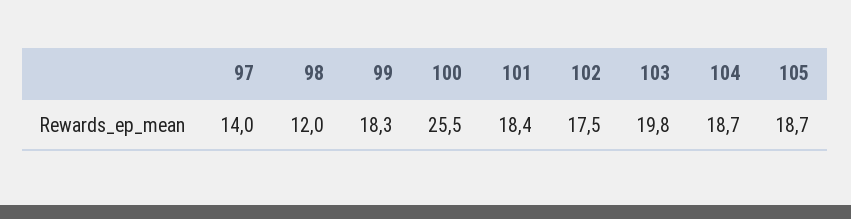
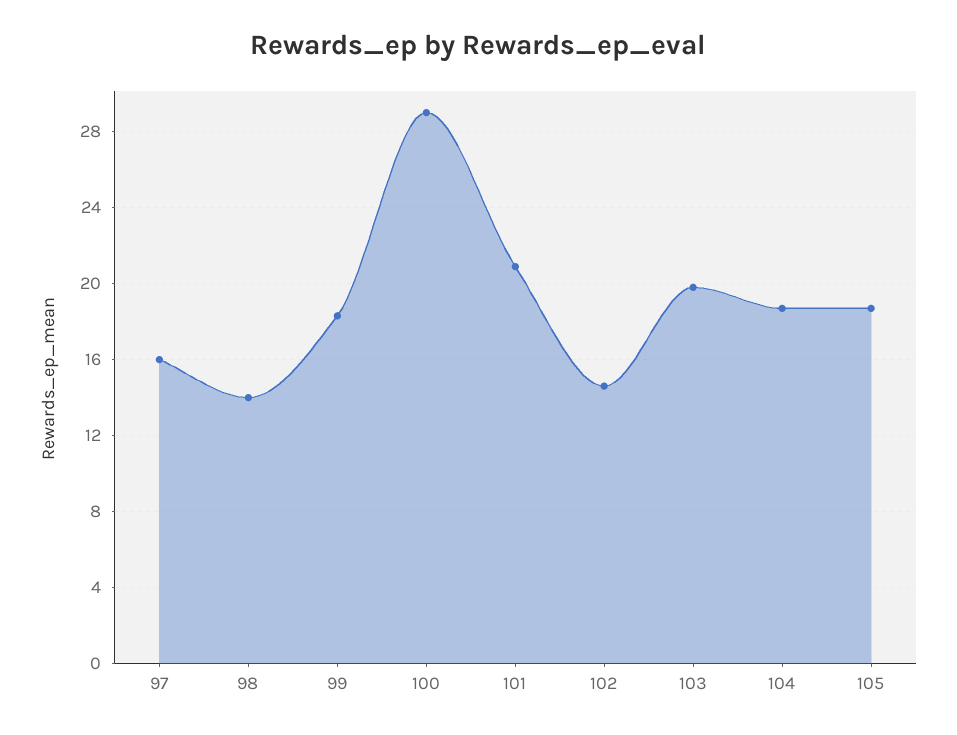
  {
-   "97": 14,
+   "97": 16,
-   "98": 12,
+   "98": 14,
    "99": 18.3,
-   "100": 25.5,
+   "100": 29,
-   "101": 18.4,
+   "101": 21,
-   "102": 17.5,
+   "102": 14.5,
    "103": 19.8,
    "104": 18.7,
    "105": 18.7
  }

